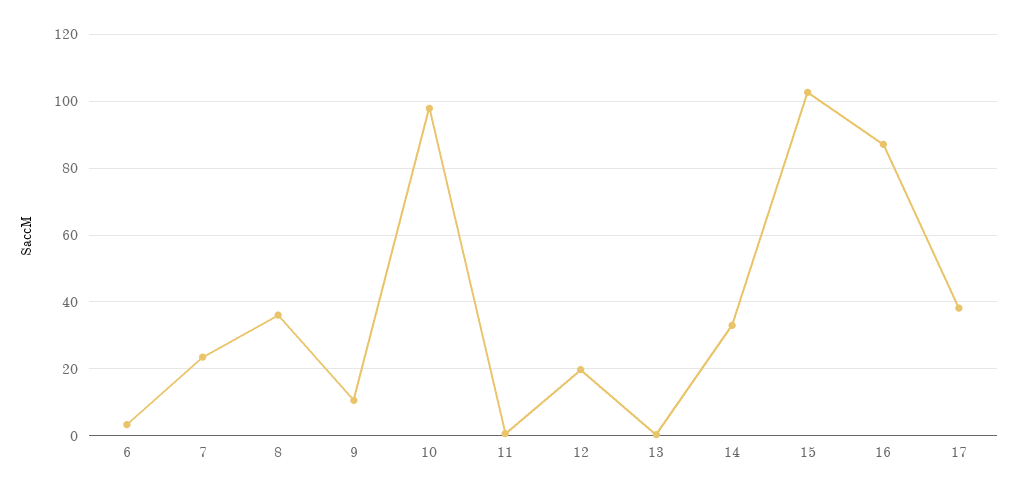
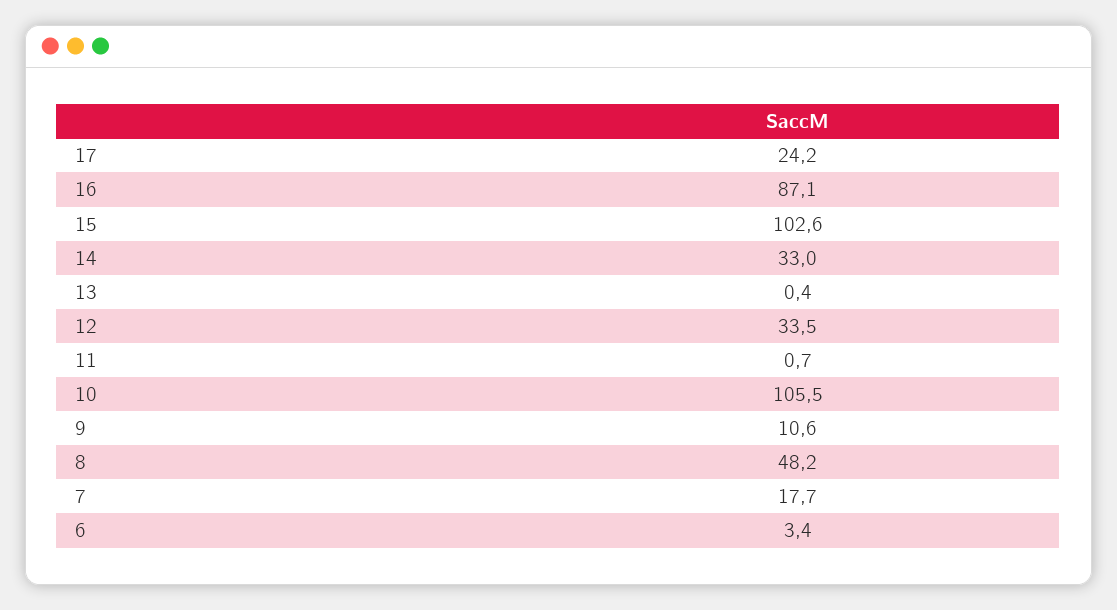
  {
    "6": 3.4,
-   "7": 24,
+   "7": 17.7,
-   "8": 36,
+   "8": 48.2,
    "9": 10.6,
-   "10": 98,
+   "10": 105.5,
    "11": 0.7,
-   "12": 20,
+   "12": 33.5,
    "13": 0.4,
    "14": 33,
    "15": 102.6,
    "16": 87.1,
-   "17": 38
+   "17": 24.2
  }

